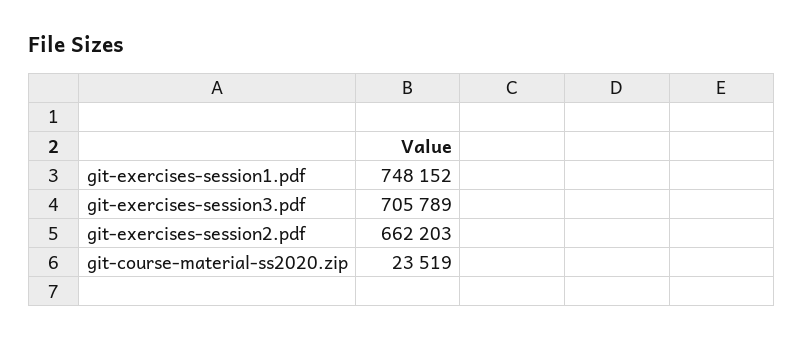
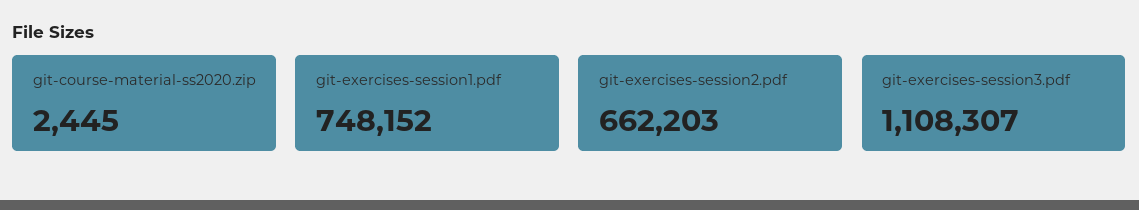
  {
    "git-exercises-session1.pdf": 748152,
-   "git-exercises-session3.pdf": 705789,
+   "git-exercises-session3.pdf": 1108307,
    "git-exercises-session2.pdf": 662203,
-   "git-course-material-ss2020.zip": 23519
+   "git-course-material-ss2020.zip": 2445
  }

